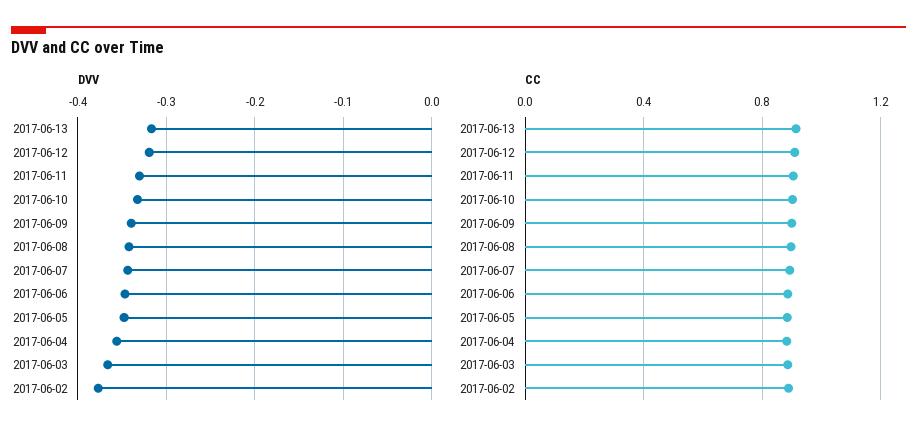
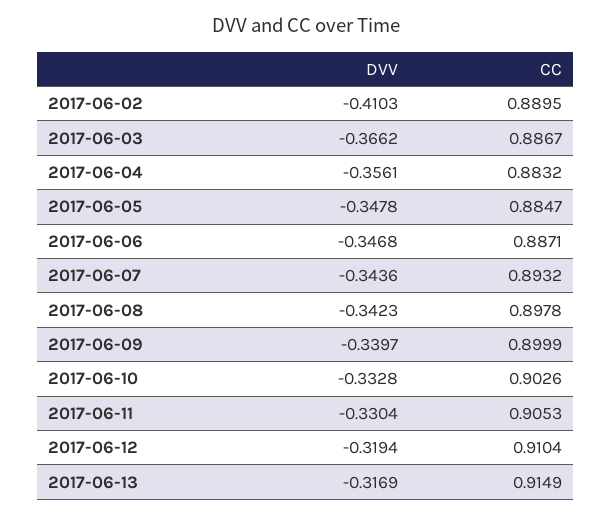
  {
    "DVV": {
      "2017-06-13": -0.3169,
      "2017-06-12": -0.3194,
      "2017-06-11": -0.3304,
      "2017-06-10": -0.3328,
      "2017-06-09": -0.3397,
      "2017-06-08": -0.3423,
      "2017-06-07": -0.3436,
      "2017-06-06": -0.3468,
      "2017-06-05": -0.3478,
      "2017-06-04": -0.3561,
      "2017-06-03": -0.3662,
-     "2017-06-02": -0.38
+     "2017-06-02": -0.4103
    },
    "CC": {
      "2017-06-13": 0.9149,
      "2017-06-12": 0.9104,
      "2017-06-11": 0.9053,
      "2017-06-10": 0.9026,
      "2017-06-09": 0.8999,
      "2017-06-08": 0.8978,
      "2017-06-07": 0.8932,
      "2017-06-06": 0.8871,
      "2017-06-05": 0.8847,
      "2017-06-04": 0.8832,
      "2017-06-03": 0.8867,
      "2017-06-02": 0.8895
    }
  }

